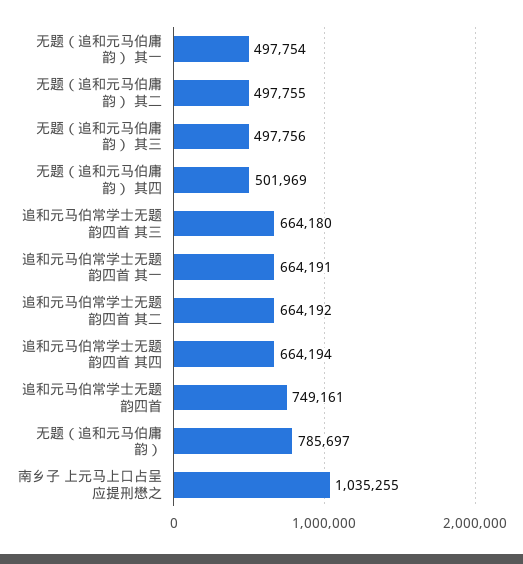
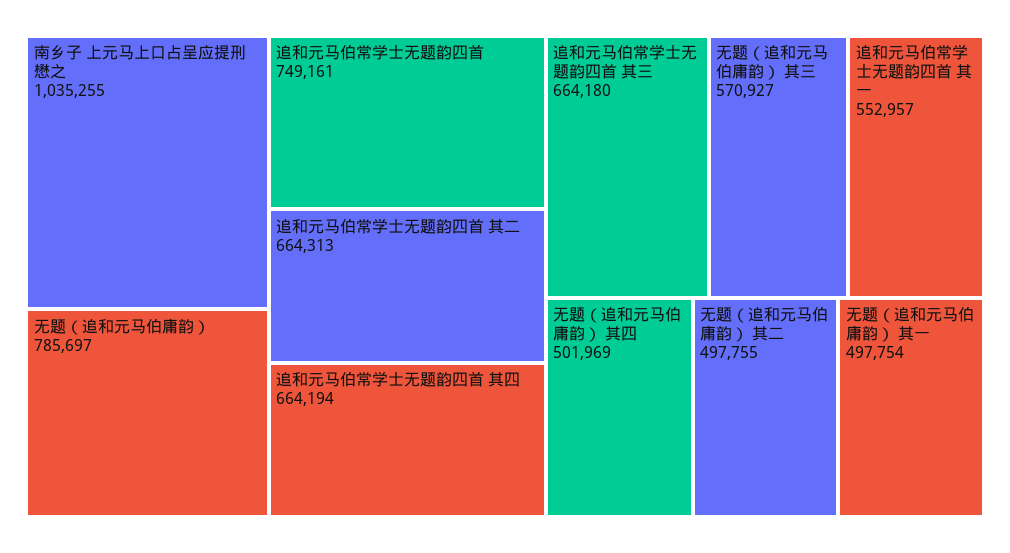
  {
    "无题（追和元马伯庸韵） 其一": 497754,
    "无题（追和元马伯庸韵） 其二": 497755,
-   "无题（追和元马伯庸韵） 其三": 497756,
+   "无题（追和元马伯庸韵） 其三": 570927,
    "无题（追和元马伯庸韵） 其四": 501969,
    "追和元马伯常学士无题韵四首 其三": 664180,
-   "追和元马伯常学士无题韵四首 其一": 664191,
+   "追和元马伯常学士无题韵四首 其一": 552957,
-   "追和元马伯常学士无题韵四首 其二": 664192,
+   "追和元马伯常学士无题韵四首 其二": 664313,
    "追和元马伯常学士无题韵四首 其四": 664194,
    "追和元马伯常学士无题韵四首": 749161,
    "无题（追和元马伯庸韵）": 785697,
    "南乡子 上元马上口占呈应提刑懋之": 1035255
  }

